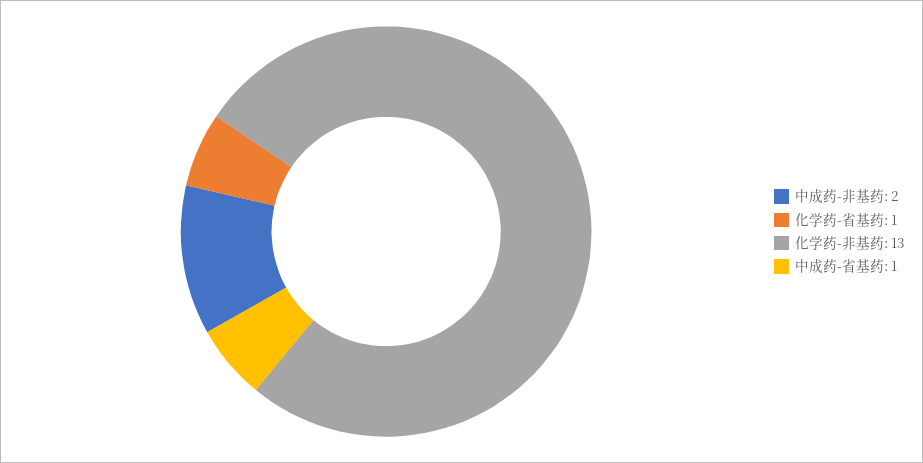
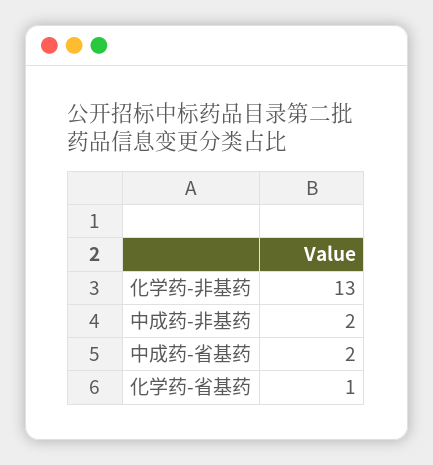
  {
    "中成药-非基药": 2,
    "化学药-省基药": 1,
    "化学药-非基药": 13,
-   "中成药-省基药": 1
+   "中成药-省基药": 2
  }

